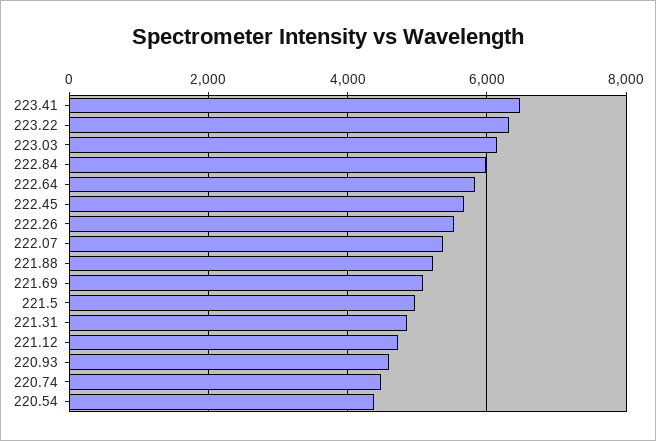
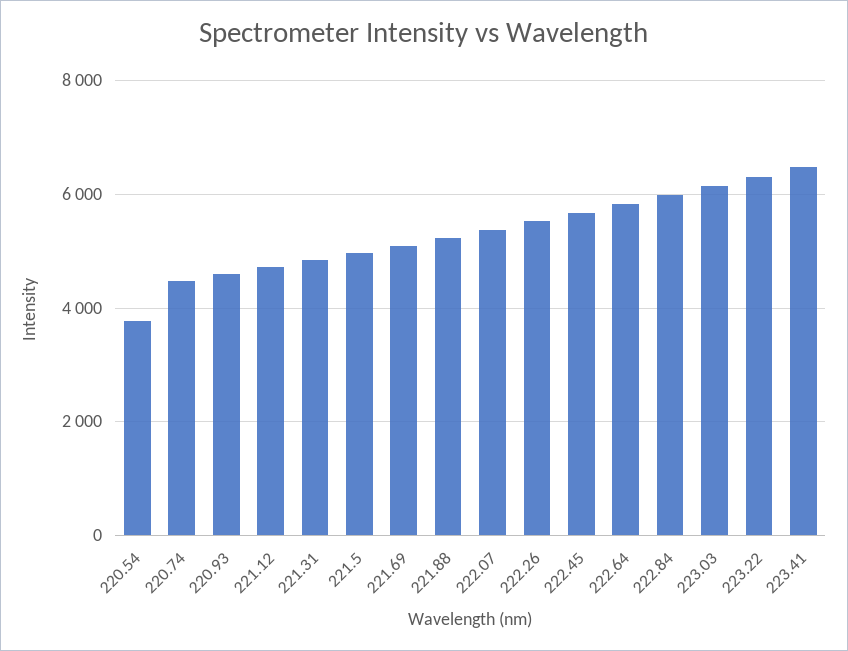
  {
    "223.41": 6400,
    "223.22": 6400,
    "223.03": 6200,
    "222.84": 6000,
    "222.64": 5800,
    "222.45": 5600,
    "222.26": 5600,
    "222.07": 5400,
    "221.88": 5200,
    "221.69": 5000,
    "221.5": 5000,
    "221.31": 4800,
    "221.12": 4800,
    "220.93": 4600,
    "220.74": 4400,
-   "220.54": 4400
+   "220.54": 3800
  }

